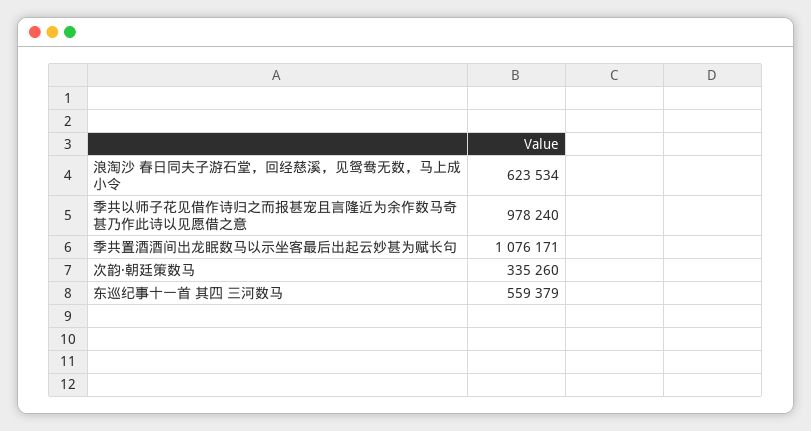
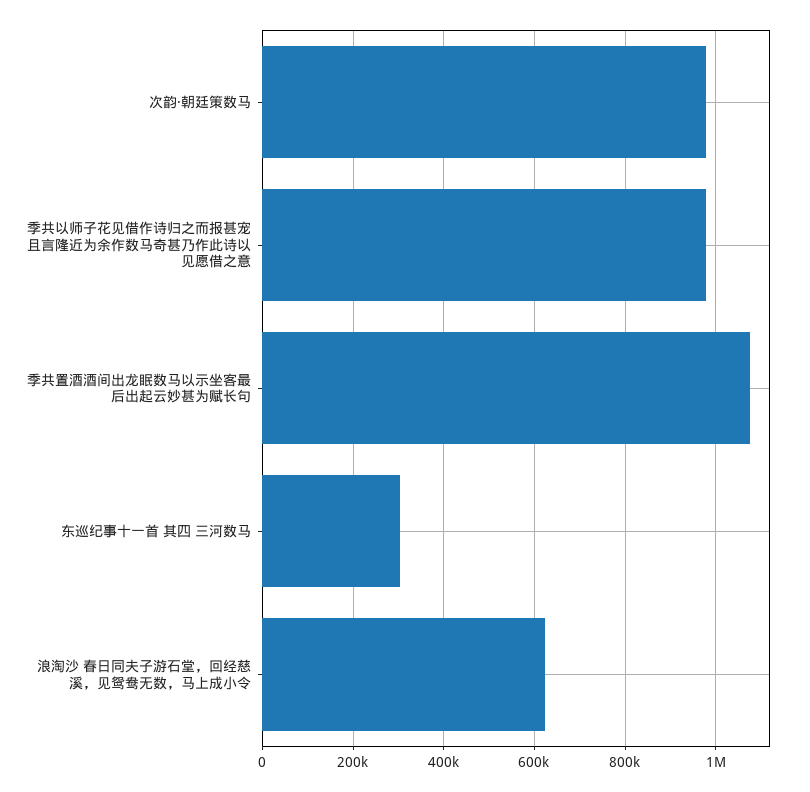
  {
    "浪淘沙 春日同夫子游石堂，回经慈溪，见鸳鸯无数，马上成小令": 623534,
    "季共以师子花见借作诗归之而报甚宠且言隆近为余作数马奇甚乃作此诗以见愿借之意": 978240,
    "季共置酒酒间出龙眠数马以示坐客最后出起云妙甚为赋长句": 1076171,
-   "次韵·朝廷策数马": 335260,
+   "次韵·朝廷策数马": 980000,
-   "东巡纪事十一首 其四 三河数马": 559379
+   "东巡纪事十一首 其四 三河数马": 300000
  }

